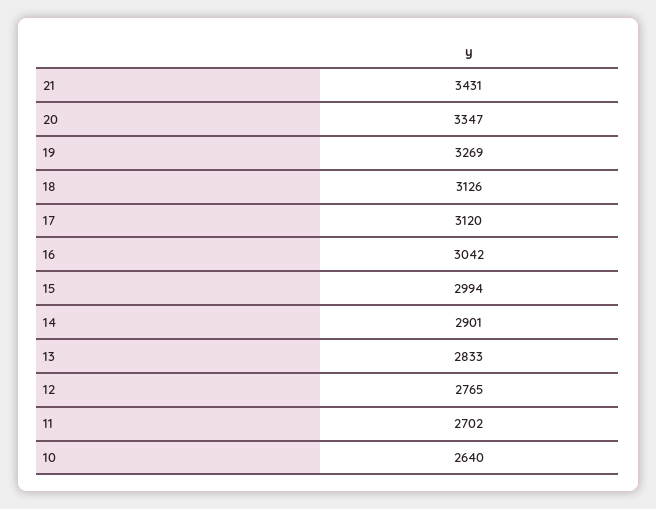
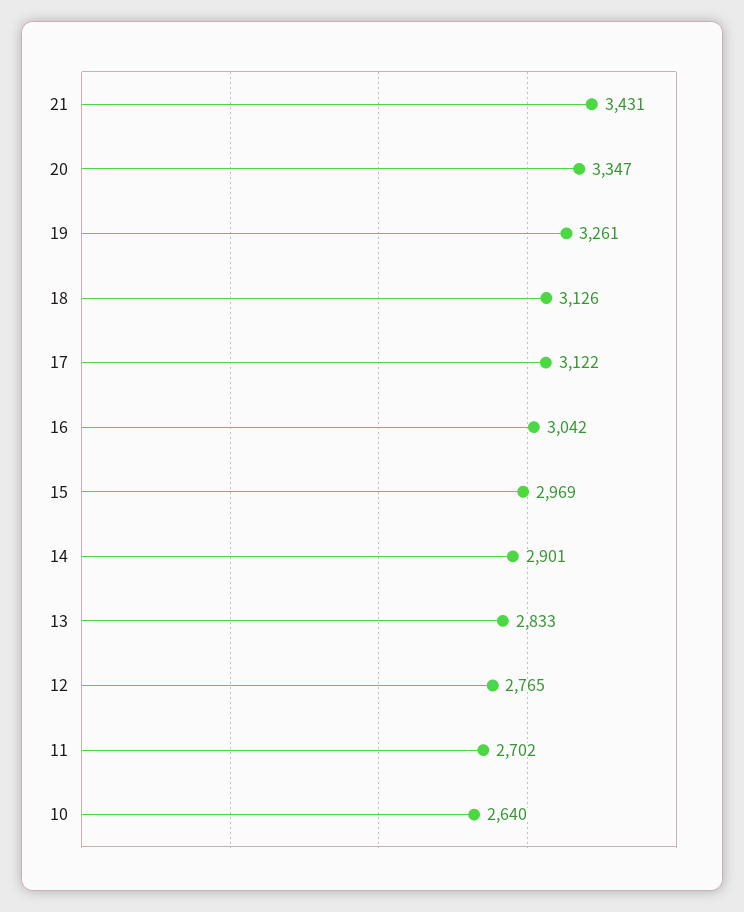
  {
    "21": 3431,
    "20": 3347,
-   "19": 3269,
+   "19": 3261,
    "18": 3126,
-   "17": 3120,
+   "17": 3122,
    "16": 3042,
-   "15": 2994,
+   "15": 2969,
    "14": 2901,
    "13": 2833,
    "12": 2765,
    "11": 2702,
    "10": 2640
  }

